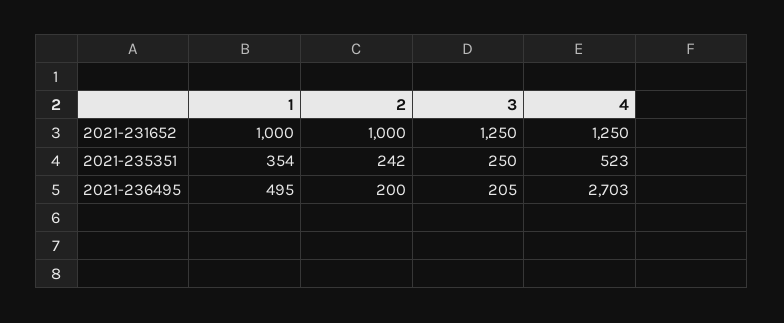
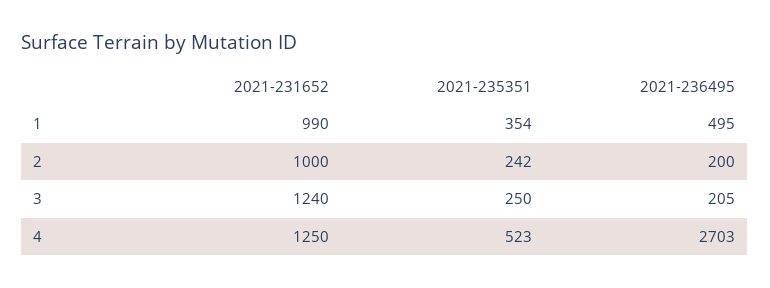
  {
    "1": {
-     "2021-231652": 1000,
+     "2021-231652": 990,
      "2021-235351": 354,
      "2021-236495": 495
    },
    "2": {
      "2021-231652": 1000,
      "2021-235351": 242,
      "2021-236495": 200
    },
    "3": {
-     "2021-231652": 1250,
+     "2021-231652": 1240,
      "2021-235351": 250,
      "2021-236495": 205
    },
    "4": {
      "2021-231652": 1250,
      "2021-235351": 523,
      "2021-236495": 2703
    }
  }

